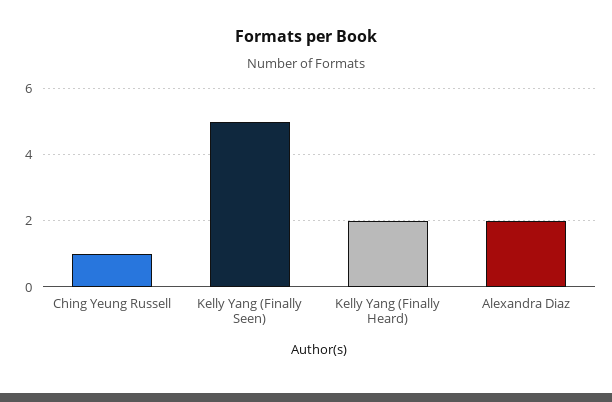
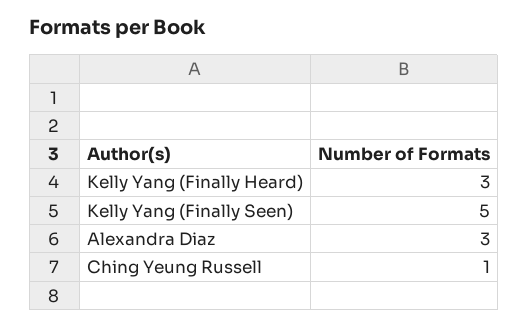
  {
    "Ching Yeung Russell": 1,
    "Kelly Yang (Finally Seen)": 5,
-   "Kelly Yang (Finally Heard)": 2,
+   "Kelly Yang (Finally Heard)": 3,
-   "Alexandra Diaz": 2
+   "Alexandra Diaz": 3
  }

